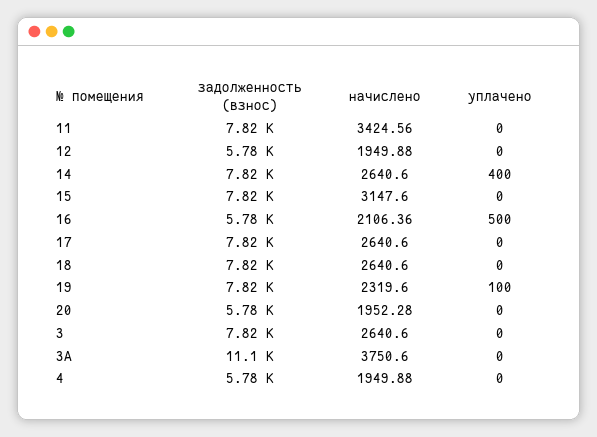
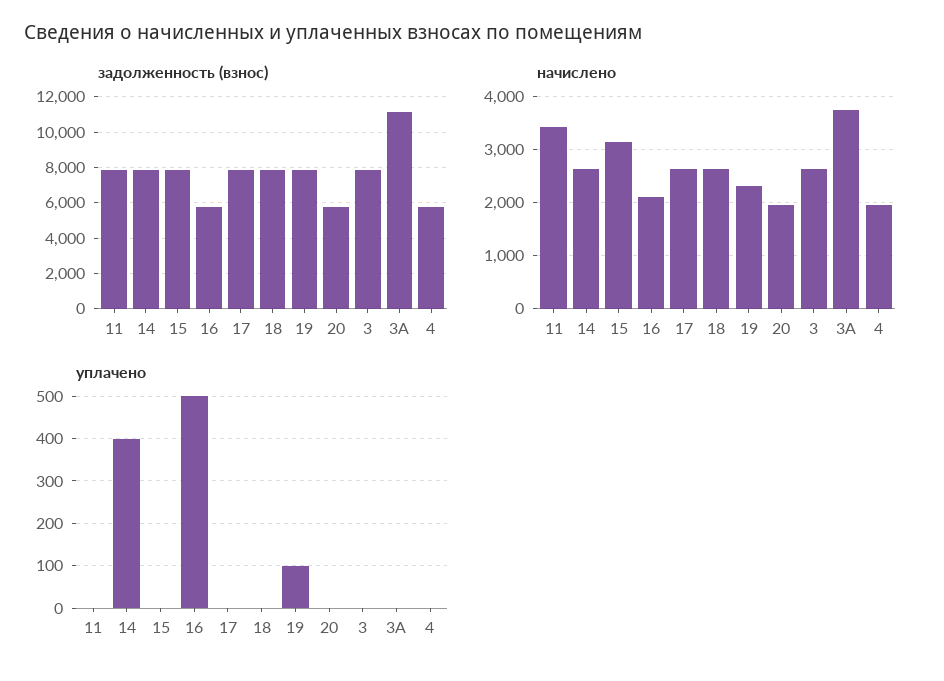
  {
    "задолженность (взнос)": {
      "11": 7820,
-     "12": 5780,
      "14": 7820,
      "15": 7820,
      "16": 5780,
      "17": 7820,
      "18": 7820,
      "19": 7820,
      "20": 5780,
      "3": 7820,
      "3А": 11100,
      "4": 5780
    },
    "начислено": {
      "11": 3424.56,
-     "12": 1949.88,
      "14": 2640.6,
      "15": 3147.6,
      "16": 2106.36,
      "17": 2640.6,
      "18": 2640.6,
      "19": 2319.6,
      "20": 1952.28,
      "3": 2640.6,
      "3А": 3750.6,
      "4": 1949.88
    },
    "уплачено": {
      "11": 0,
-     "12": 0,
      "14": 400,
      "15": 0,
      "16": 500,
      "17": 0,
      "18": 0,
      "19": 100,
      "20": 0,
      "3": 0,
      "3А": 0,
      "4": 0
    }
  }

